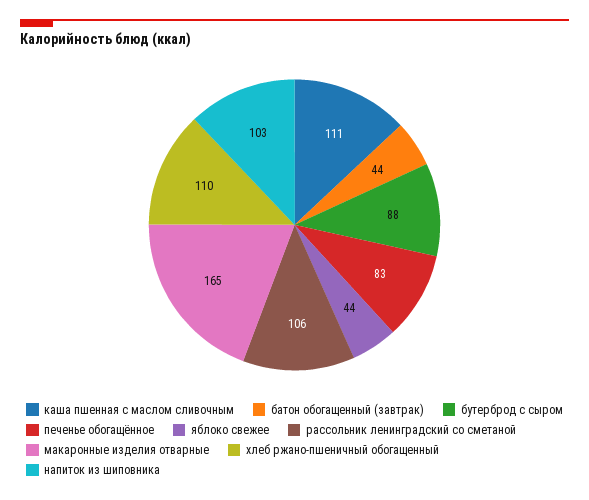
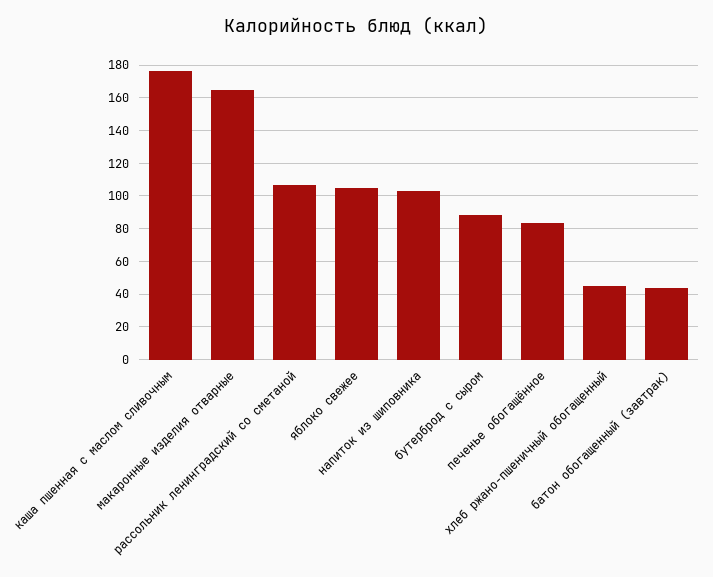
  {
-   "каша пшенная с маслом сливочным": 111,
+   "каша пшенная с маслом сливочным": 175,
    "батон обогащенный (завтрак)": 44,
    "бутерброд с сыром": 88,
    "печенье обогащённое": 83,
-   "яблоко свежее": 44,
+   "яблоко свежее": 105,
    "рассольник ленинградский со сметаной": 106,
    "макаронные изделия отварные": 165,
-   "хлеб ржано-пшеничный обогащенный": 110,
+   "хлеб ржано-пшеничный обогащенный": 45,
    "напиток из шиповника": 103
  }

